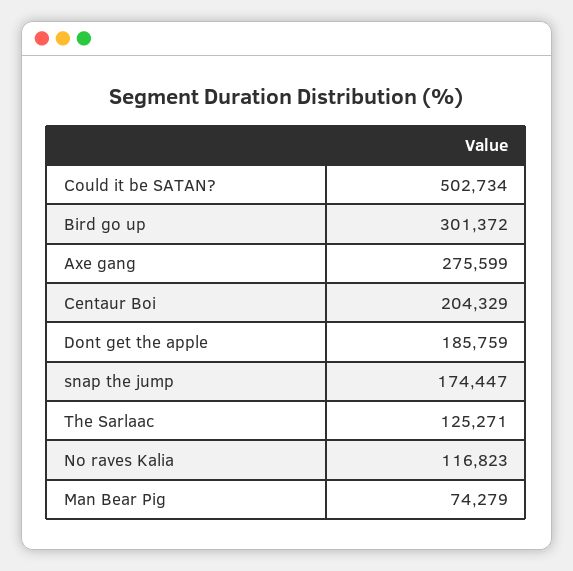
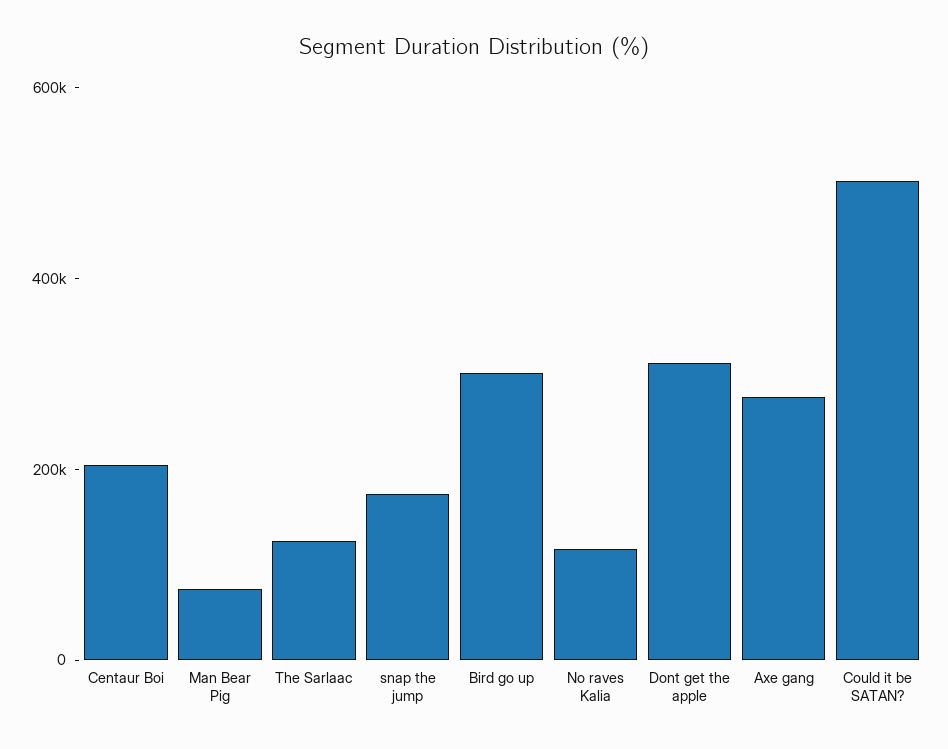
  {
    "Could it be SATAN?": 502734,
    "Bird go up": 301372,
    "Axe gang": 275599,
    "Centaur Boi": 204329,
-   "Dont get the apple": 185759,
+   "Dont get the apple": 300000,
    "snap the jump": 174447,
    "The Sarlaac": 125271,
    "No raves Kalia": 116823,
    "Man Bear Pig": 74279
  }

